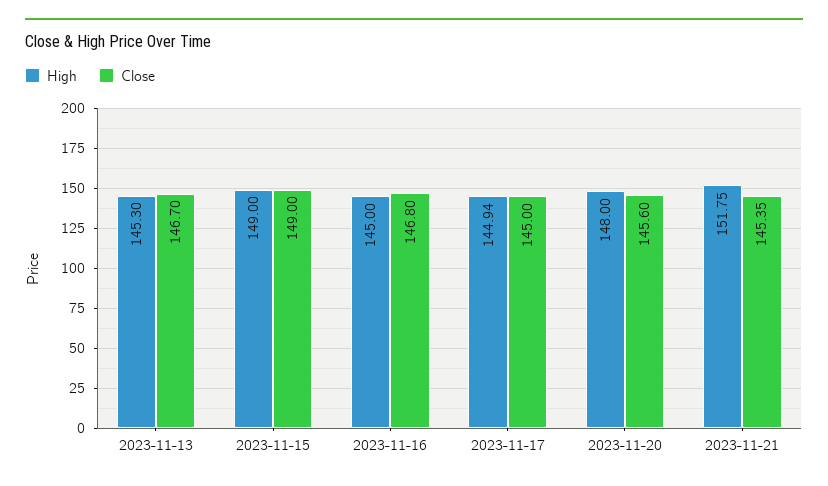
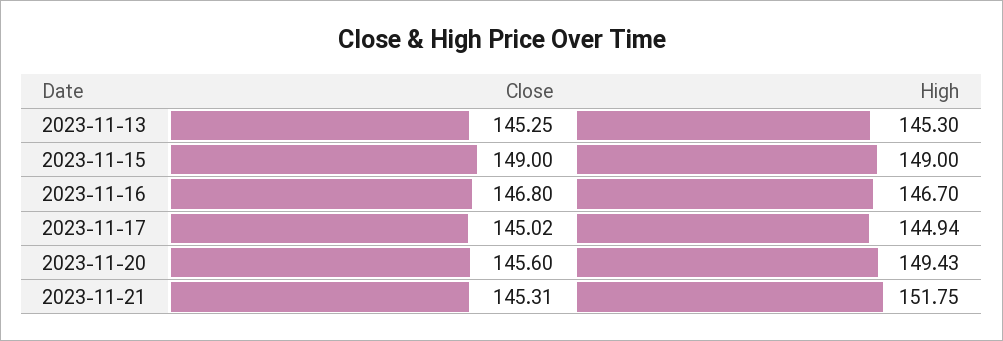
  {
    "High": {
      "2023-11-13": 145.3,
      "2023-11-15": 149,
-     "2023-11-16": 145,
+     "2023-11-16": 146.7,
      "2023-11-17": 144.94,
-     "2023-11-20": 148,
+     "2023-11-20": 149.43,
      "2023-11-21": 151.75
    },
    "Close": {
-     "2023-11-13": 146.7,
+     "2023-11-13": 145.25,
      "2023-11-15": 149,
      "2023-11-16": 146.8,
-     "2023-11-17": 145,
+     "2023-11-17": 145.02,
      "2023-11-20": 145.6,
-     "2023-11-21": 145.35
+     "2023-11-21": 145.31
    }
  }

